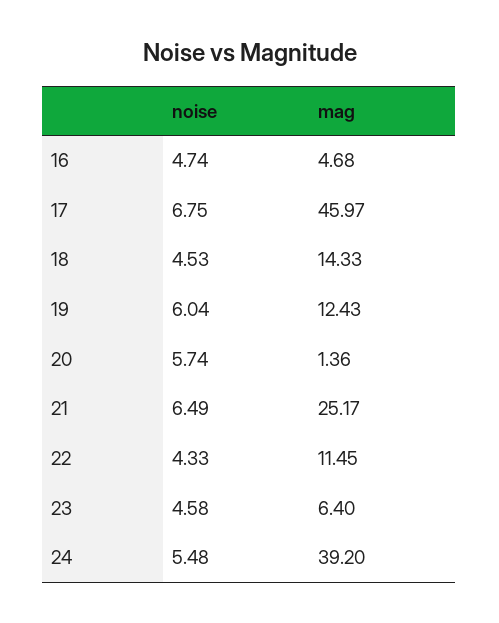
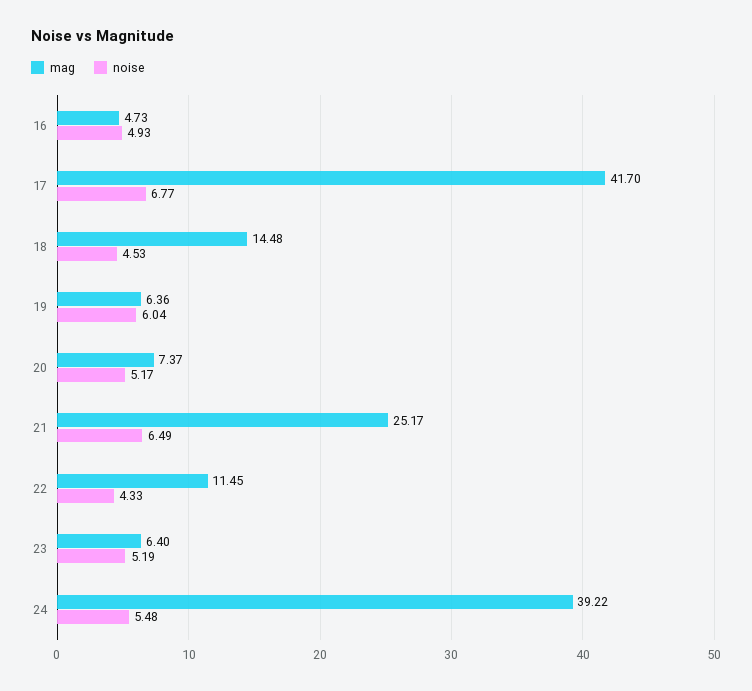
  {
    "noise": {
-     "16": 4.74,
+     "16": 4.93,
-     "17": 6.75,
+     "17": 6.77,
      "18": 4.53,
      "19": 6.04,
-     "20": 5.74,
+     "20": 5.17,
      "21": 6.49,
      "22": 4.33,
-     "23": 4.58,
+     "23": 5.19,
      "24": 5.48
    },
    "mag": {
-     "16": 4.68,
+     "16": 4.73,
-     "17": 45.97,
+     "17": 41.7,
-     "18": 14.33,
+     "18": 14.48,
-     "19": 12.43,
+     "19": 6.36,
-     "20": 1.36,
+     "20": 7.37,
      "21": 25.17,
      "22": 11.45,
      "23": 6.4,
-     "24": 39.2
+     "24": 39.22
    }
  }

